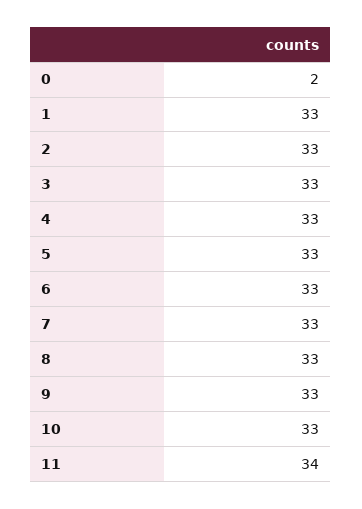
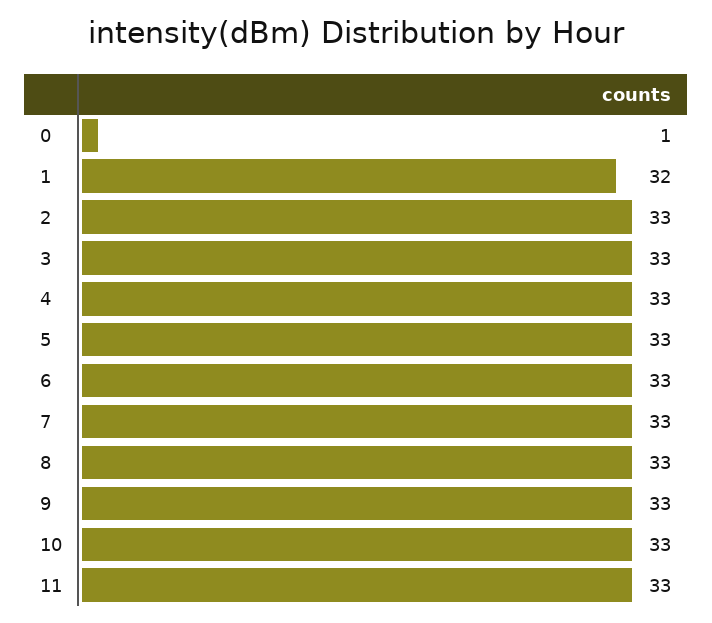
  {
-   "0": 2,
+   "0": 1,
-   "1": 33,
+   "1": 32,
    "2": 33,
    "3": 33,
    "4": 33,
    "5": 33,
    "6": 33,
    "7": 33,
    "8": 33,
    "9": 33,
    "10": 33,
-   "11": 34
+   "11": 33
  }

